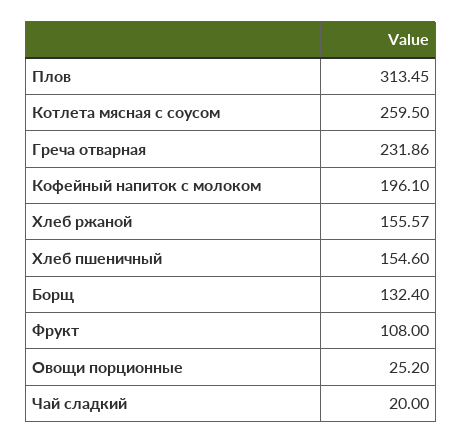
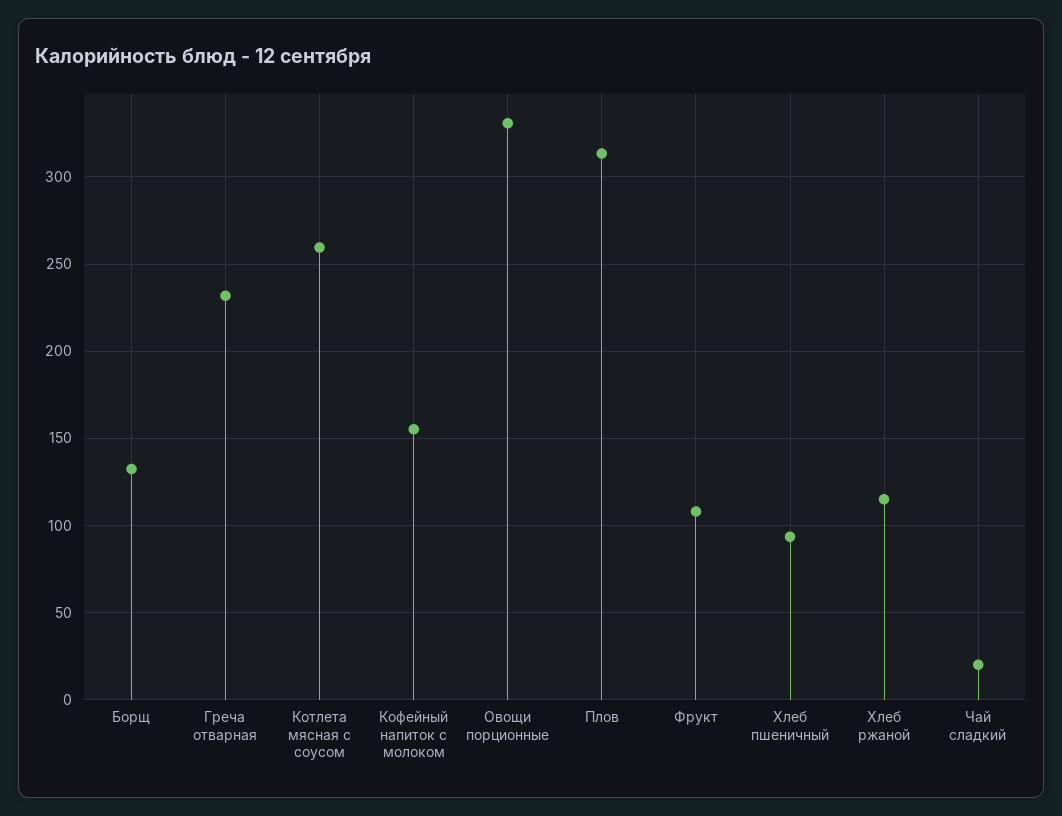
  {
    "Плов": 313.45,
    "Котлета мясная с соусом": 259.5,
    "Греча отварная": 231.86,
-   "Кофейный напиток с молоком": 196.1,
+   "Кофейный напиток с молоком": 155,
-   "Хлеб ржаной": 155.57,
+   "Хлеб ржаной": 115,
-   "Хлеб пшеничный": 154.6,
+   "Хлеб пшеничный": 95,
    "Борщ": 132.4,
    "Фрукт": 108,
-   "Овощи порционные": 25.2,
+   "Овощи порционные": 330,
    "Чай сладкий": 20
  }

